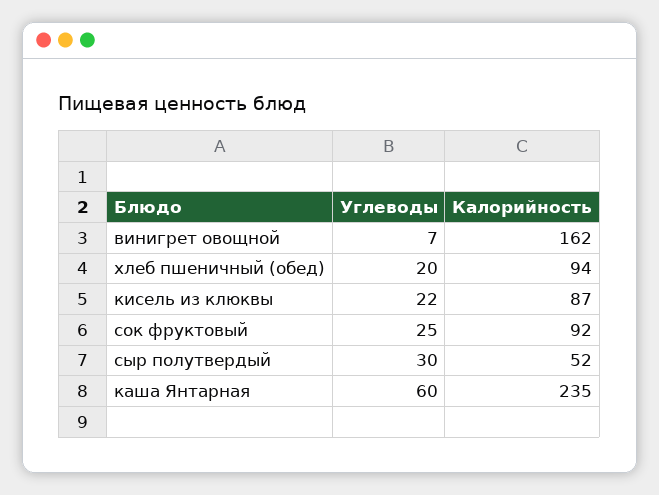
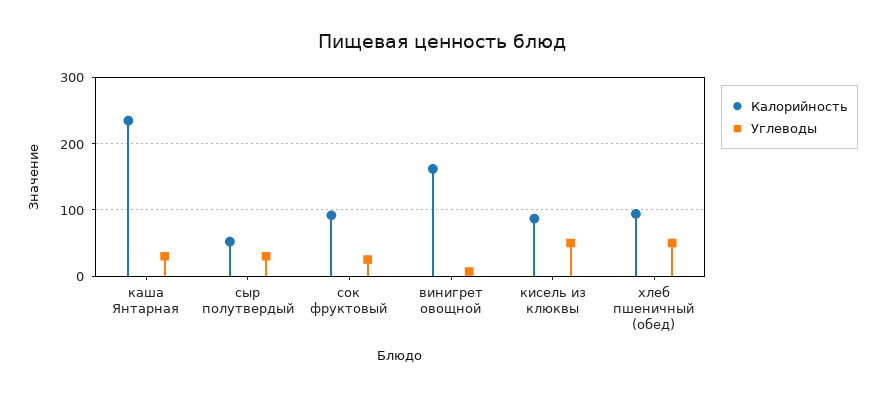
  {
    "Углеводы": {
      "винигрет овощной": 7,
-     "хлеб пшеничный (обед)": 20,
+     "хлеб пшеничный (обед)": 50,
-     "кисель из клюквы": 22,
+     "кисель из клюквы": 50,
      "сок фруктовый": 25,
      "сыр полутвердый": 30,
-     "каша Янтарная": 60
+     "каша Янтарная": 30
    },
    "Калорийность": {
      "винигрет овощной": 162,
      "хлеб пшеничный (обед)": 94,
      "кисель из клюквы": 87,
      "сок фруктовый": 92,
      "сыр полутвердый": 52,
      "каша Янтарная": 235
    }
  }

